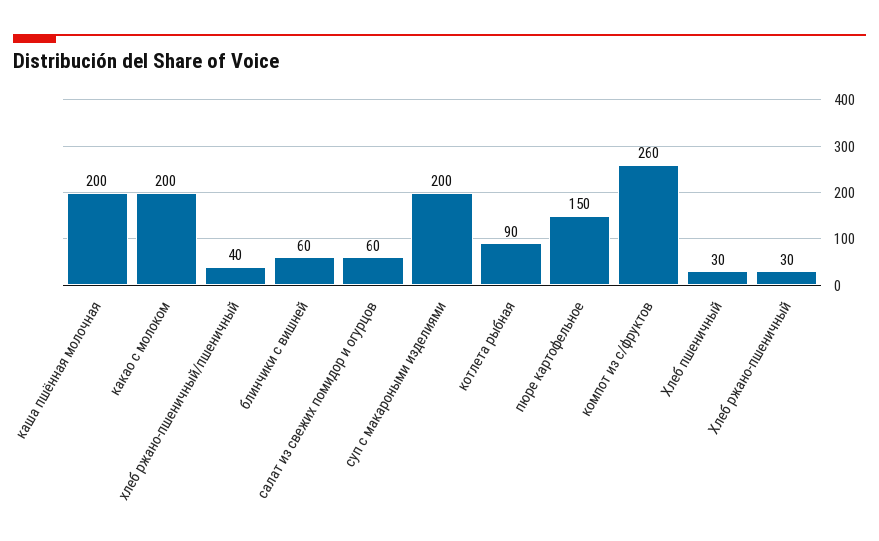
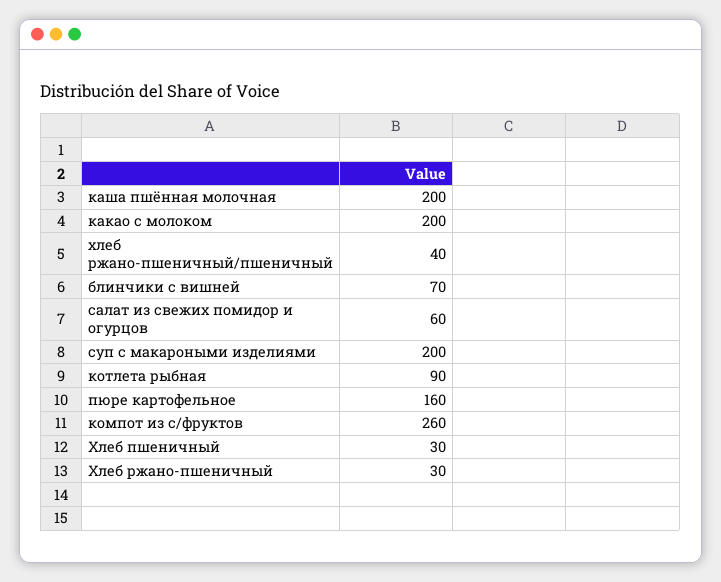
  {
    "каша пшённая молочная": 200,
    "какао с молоком": 200,
    "хлеб ржано-пшеничный/пшеничный": 40,
-   "блинчики с вишней": 60,
+   "блинчики с вишней": 70,
    "салат из свежих помидор и огурцов": 60,
    "суп с макароными изделиями": 200,
    "котлета рыбная": 90,
-   "пюре картофельное": 150,
+   "пюре картофельное": 160,
    "компот из с/фруктов": 260,
    "Хлеб пшеничный": 30,
    "Хлеб ржано-пшеничный": 30
  }

